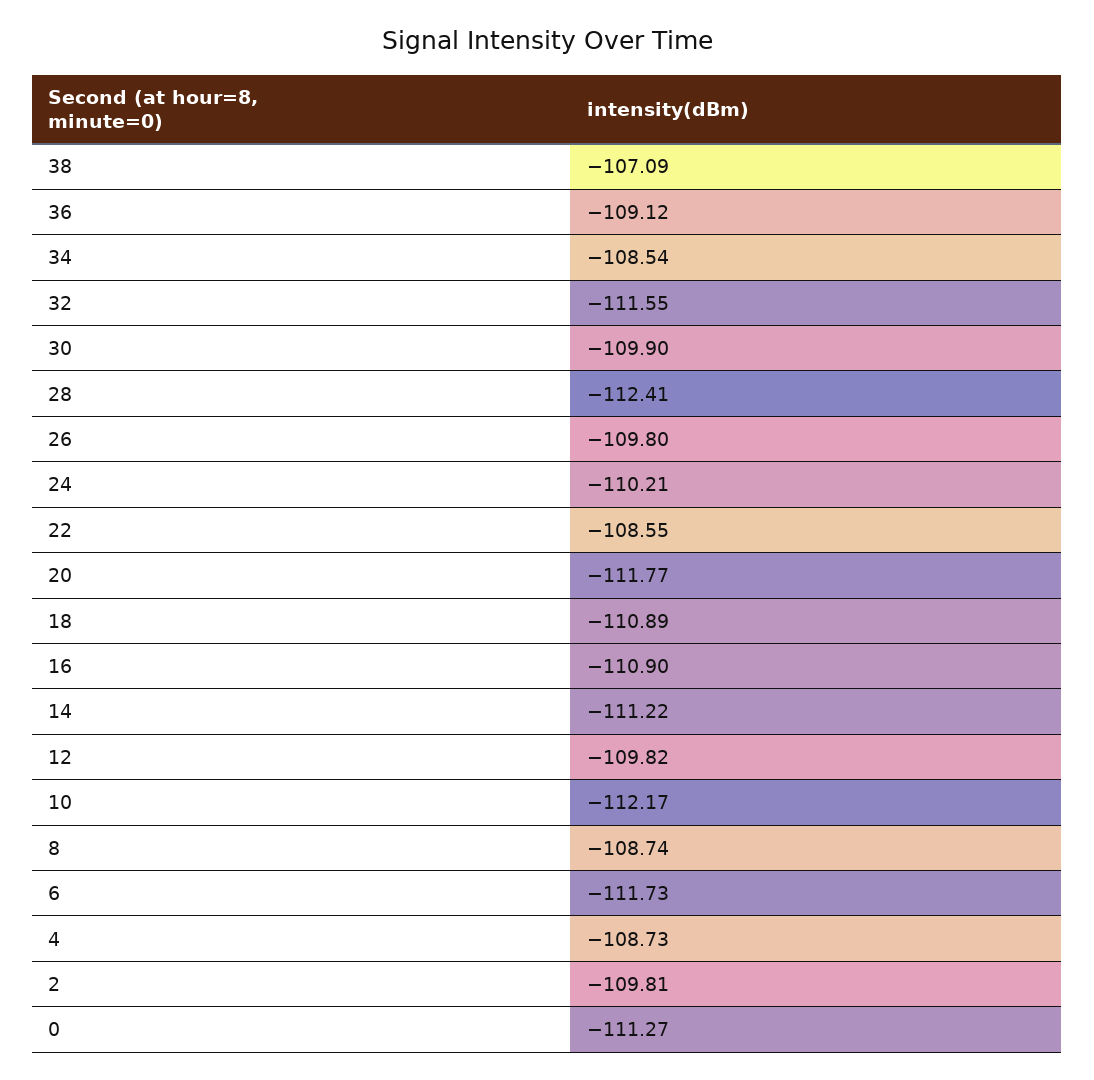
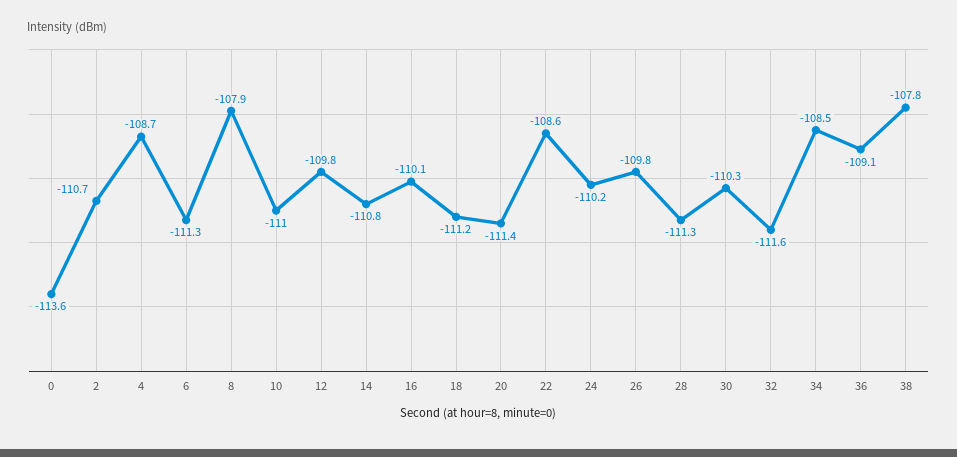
  {
-   "38": -107.09,
+   "38": -107.8,
    "36": -109.12,
    "34": -108.54,
    "32": -111.55,
-   "30": -109.9,
+   "30": -110.3,
-   "28": -112.41,
+   "28": -111.3,
    "26": -109.8,
    "24": -110.21,
    "22": -108.55,
-   "20": -111.77,
+   "20": -111.4,
-   "18": -110.89,
+   "18": -111.2,
-   "16": -110.9,
+   "16": -110.1,
-   "14": -111.22,
+   "14": -110.8,
    "12": -109.82,
-   "10": -112.17,
+   "10": -111,
-   "8": -108.74,
+   "8": -107.9,
-   "6": -111.73,
+   "6": -111.3,
    "4": -108.73,
-   "2": -109.81,
+   "2": -110.7,
-   "0": -111.27
+   "0": -113.6
  }

